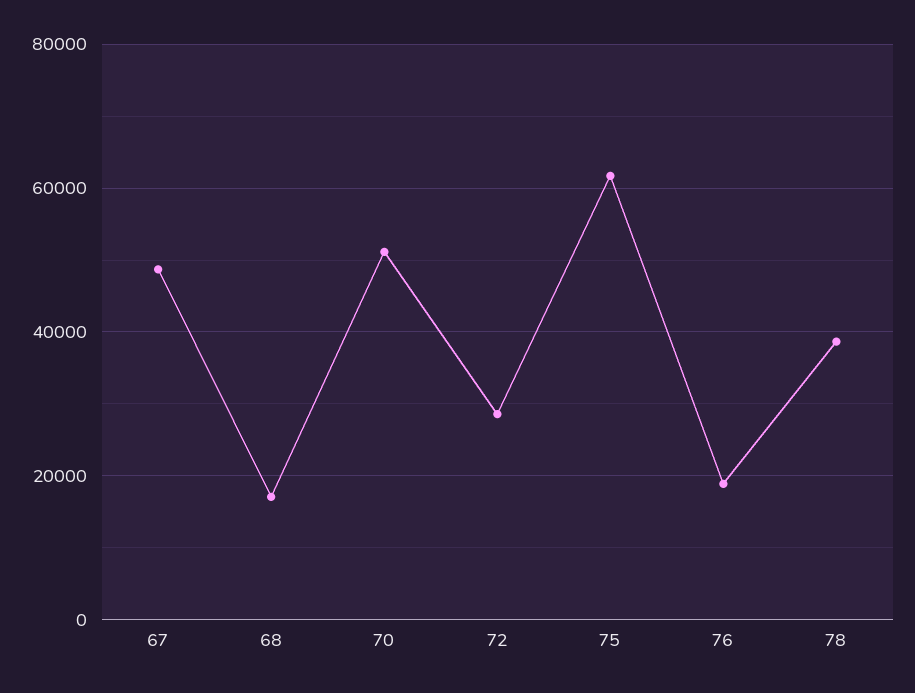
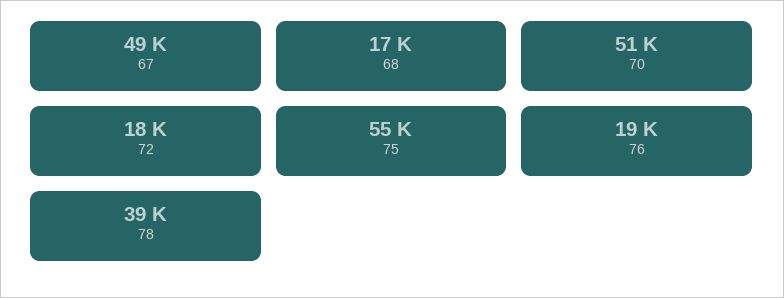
  {
    "67": 49000,
    "68": 17000,
    "70": 51000,
-   "72": 28000,
+   "72": 18000,
-   "75": 62000,
+   "75": 55000,
    "76": 19000,
    "78": 39000
  }

